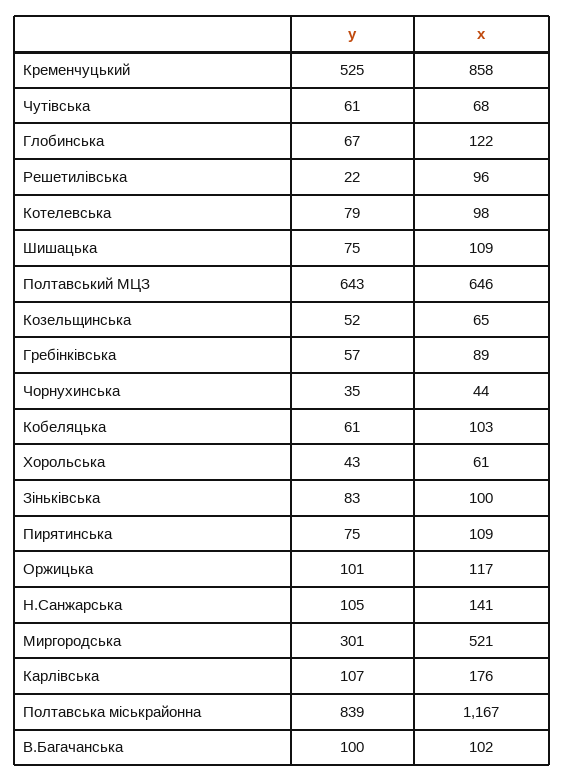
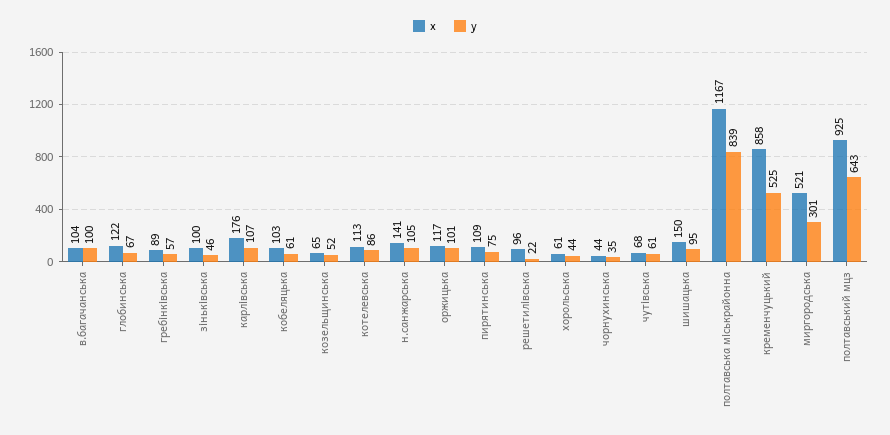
  {
    "y": {
      "Кременчуцький": 525,
      "Чутівська": 61,
      "Глобинська": 67,
      "Решетилівська": 22,
-     "Котелевська": 79,
+     "Котелевська": 86,
-     "Шишацька": 75,
+     "Шишацька": 95,
      "Полтавський МЦЗ": 643,
      "Козельщинська": 52,
      "Гребінківська": 57,
      "Чорнухинська": 35,
      "Кобеляцька": 61,
-     "Хорольська": 43,
+     "Хорольська": 44,
-     "Зіньківська": 83,
+     "Зіньківська": 46,
      "Пирятинська": 75,
      "Оржицька": 101,
      "Н.Санжарська": 105,
      "Миргородська": 301,
      "Карлівська": 107,
      "Полтавська міськрайонна": 839,
      "В.Багачанська": 100
    },
    "x": {
      "Кременчуцький": 858,
      "Чутівська": 68,
      "Глобинська": 122,
      "Решетилівська": 96,
-     "Котелевська": 98,
+     "Котелевська": 113,
-     "Шишацька": 109,
+     "Шишацька": 150,
-     "Полтавський МЦЗ": 646,
+     "Полтавський МЦЗ": 925,
      "Козельщинська": 65,
      "Гребінківська": 89,
      "Чорнухинська": 44,
      "Кобеляцька": 103,
      "Хорольська": 61,
      "Зіньківська": 100,
      "Пирятинська": 109,
      "Оржицька": 117,
      "Н.Санжарська": 141,
      "Миргородська": 521,
      "Карлівська": 176,
      "Полтавська міськрайонна": 1167,
-     "В.Багачанська": 102
+     "В.Багачанська": 104
    }
  }

